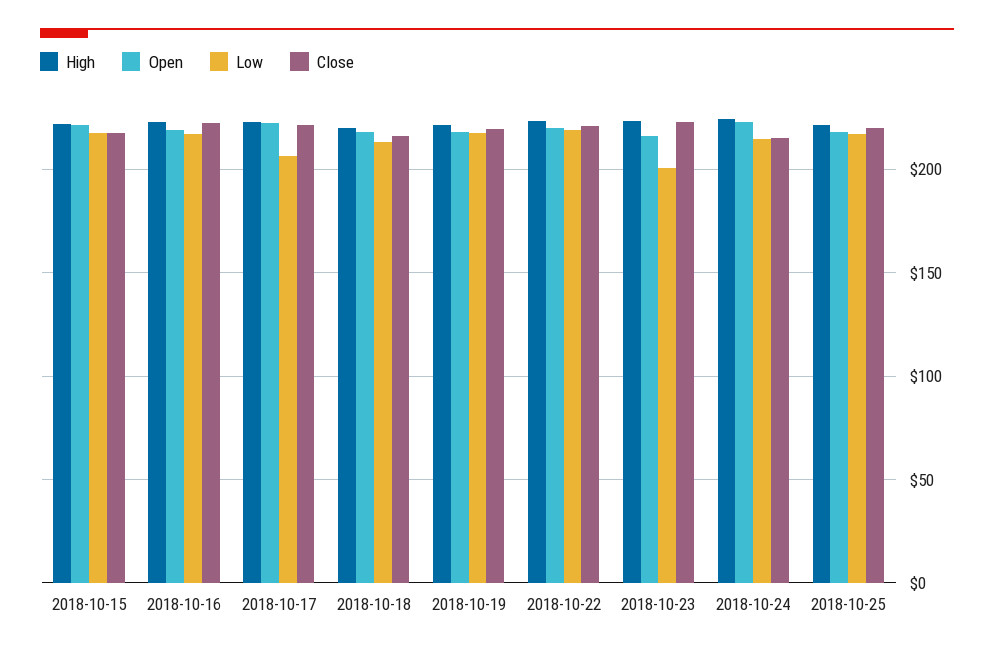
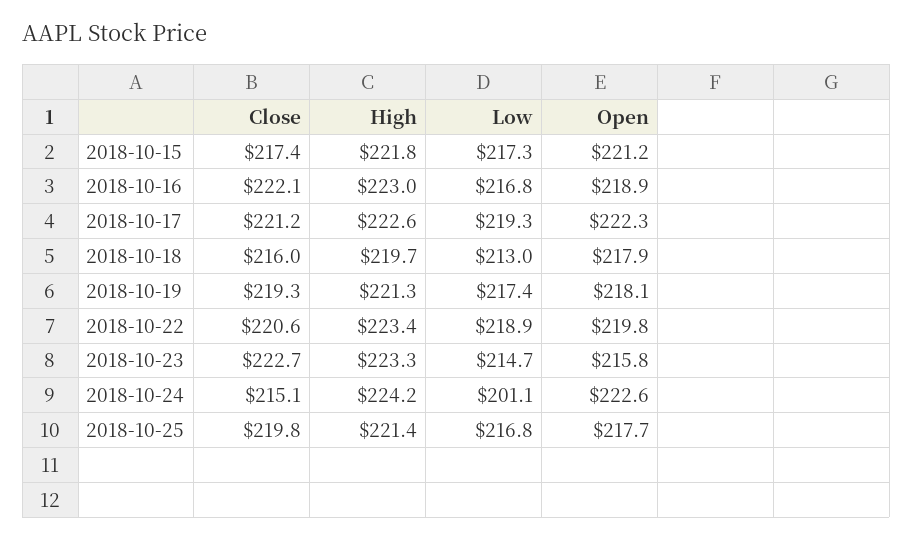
  {
    "High": {
      "2018-10-15": 221.8,
      "2018-10-16": 223,
      "2018-10-17": 222.6,
      "2018-10-18": 219.7,
      "2018-10-19": 221.3,
      "2018-10-22": 223.4,
      "2018-10-23": 223.3,
      "2018-10-24": 224.2,
      "2018-10-25": 221.4
    },
    "Open": {
      "2018-10-15": 221.2,
      "2018-10-16": 218.9,
      "2018-10-17": 222.3,
      "2018-10-18": 217.9,
      "2018-10-19": 218.1,
      "2018-10-22": 219.8,
      "2018-10-23": 215.8,
      "2018-10-24": 222.6,
      "2018-10-25": 217.7
    },
    "Low": {
      "2018-10-15": 217.3,
      "2018-10-16": 216.8,
-     "2018-10-17": 205,
+     "2018-10-17": 219.3,
      "2018-10-18": 213,
      "2018-10-19": 217.4,
      "2018-10-22": 218.9,
-     "2018-10-23": 200,
+     "2018-10-23": 214.7,
-     "2018-10-24": 215,
+     "2018-10-24": 201.1,
      "2018-10-25": 216.8
    },
    "Close": {
      "2018-10-15": 217.4,
      "2018-10-16": 222.1,
      "2018-10-17": 221.2,
      "2018-10-18": 216,
      "2018-10-19": 219.3,
      "2018-10-22": 220.6,
      "2018-10-23": 222.7,
      "2018-10-24": 215.1,
      "2018-10-25": 219.8
    }
  }

